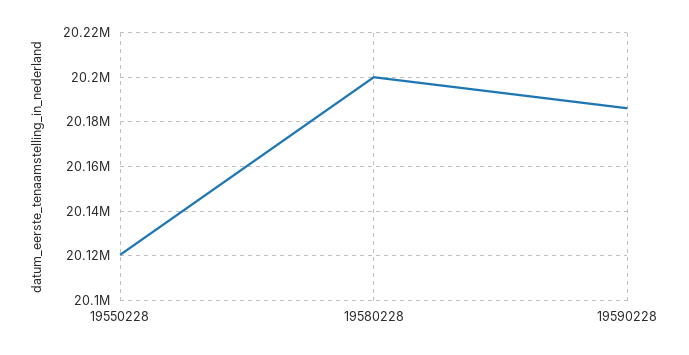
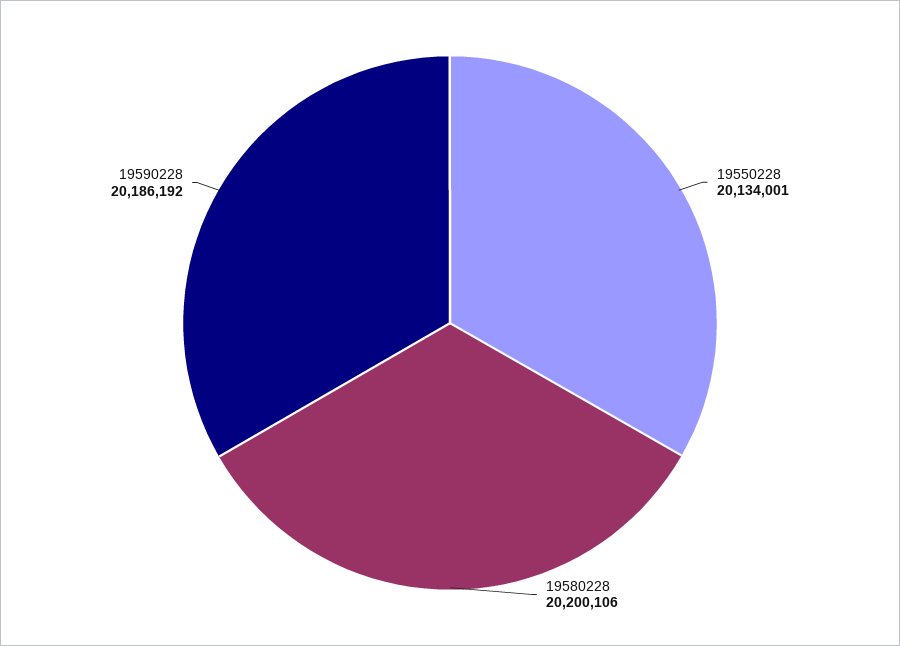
  {
-   "19550228": 20120000,
+   "19550228": 20134001,
    "19580228": 20200106,
    "19590228": 20186192
  }

